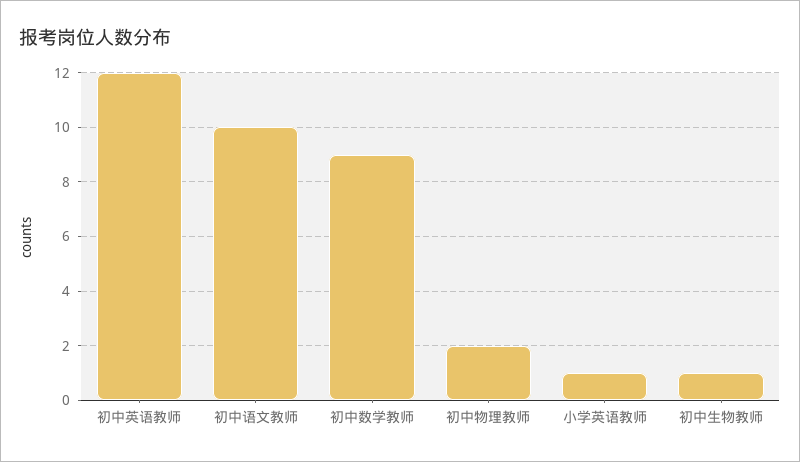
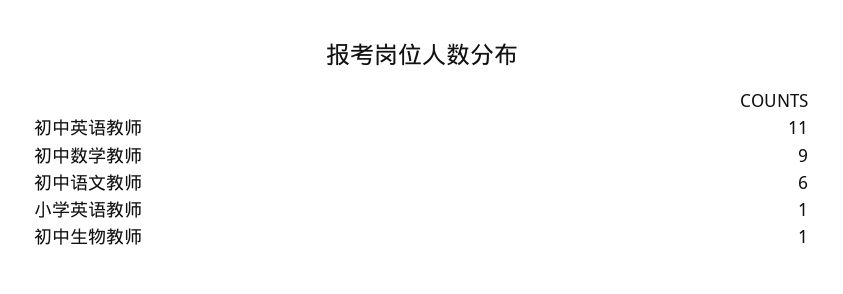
  {
-   "初中英语教师": 12,
+   "初中英语教师": 11,
-   "初中语文教师": 10,
+   "初中语文教师": 6,
    "初中数学教师": 9,
-   "初中物理教师": 2,
    "小学英语教师": 1,
    "初中生物教师": 1
  }

